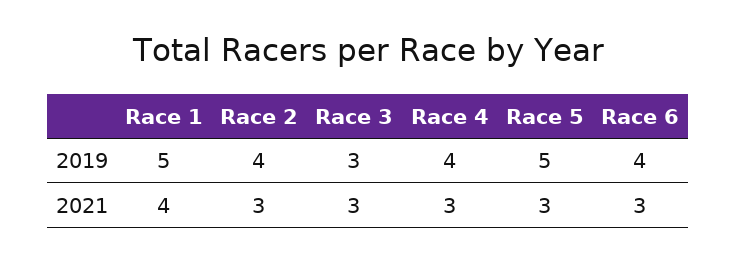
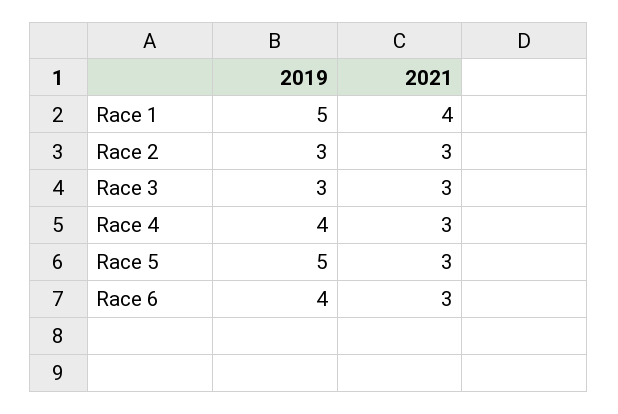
  {
    "Race 1": {
      "2019": 5,
      "2021": 4
    },
    "Race 2": {
-     "2019": 4,
+     "2019": 3,
      "2021": 3
    },
    "Race 3": {
      "2019": 3,
      "2021": 3
    },
    "Race 4": {
      "2019": 4,
      "2021": 3
    },
    "Race 5": {
      "2019": 5,
      "2021": 3
    },
    "Race 6": {
      "2019": 4,
      "2021": 3
    }
  }

